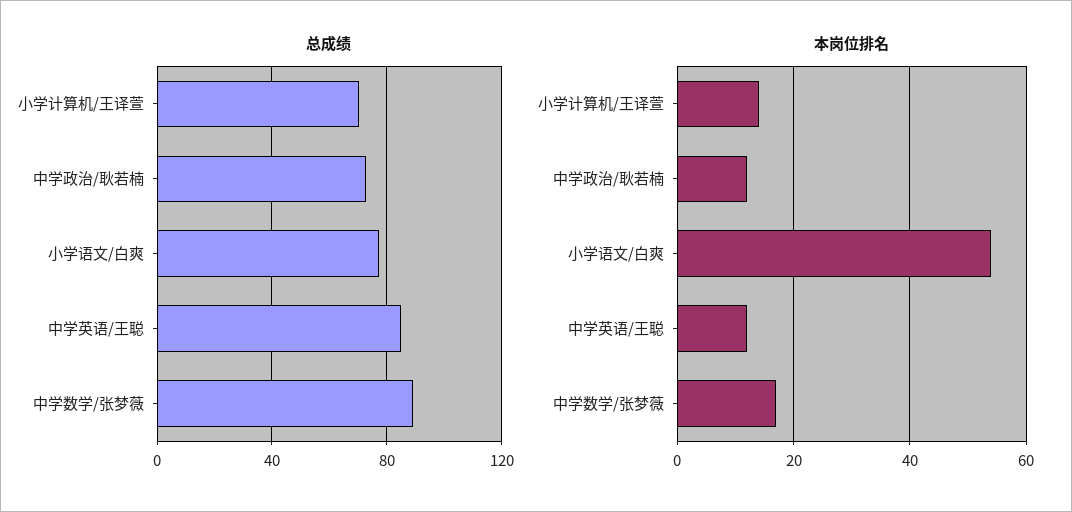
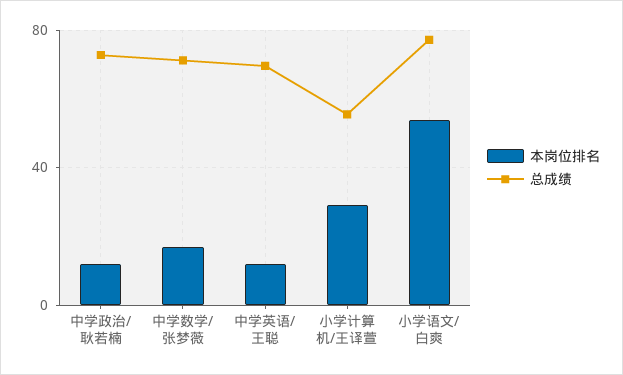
  {
    "总成绩": {
-     "小学计算机/王译萱": 70,
+     "小学计算机/王译萱": 55,
      "中学政治/耿若楠": 75,
      "小学语文/白爽": 75,
-     "中学英语/王聪": 85,
+     "中学英语/王聪": 70,
-     "中学数学/张梦薇": 90
+     "中学数学/张梦薇": 70
    },
    "本岗位排名": {
-     "小学计算机/王译萱": 15,
+     "小学计算机/王译萱": 30,
      "中学政治/耿若楠": 10,
      "小学语文/白爽": 55,
      "中学英语/王聪": 10,
      "中学数学/张梦薇": 15
    }
  }

